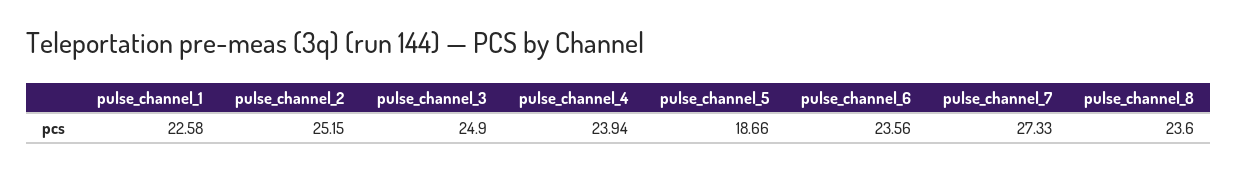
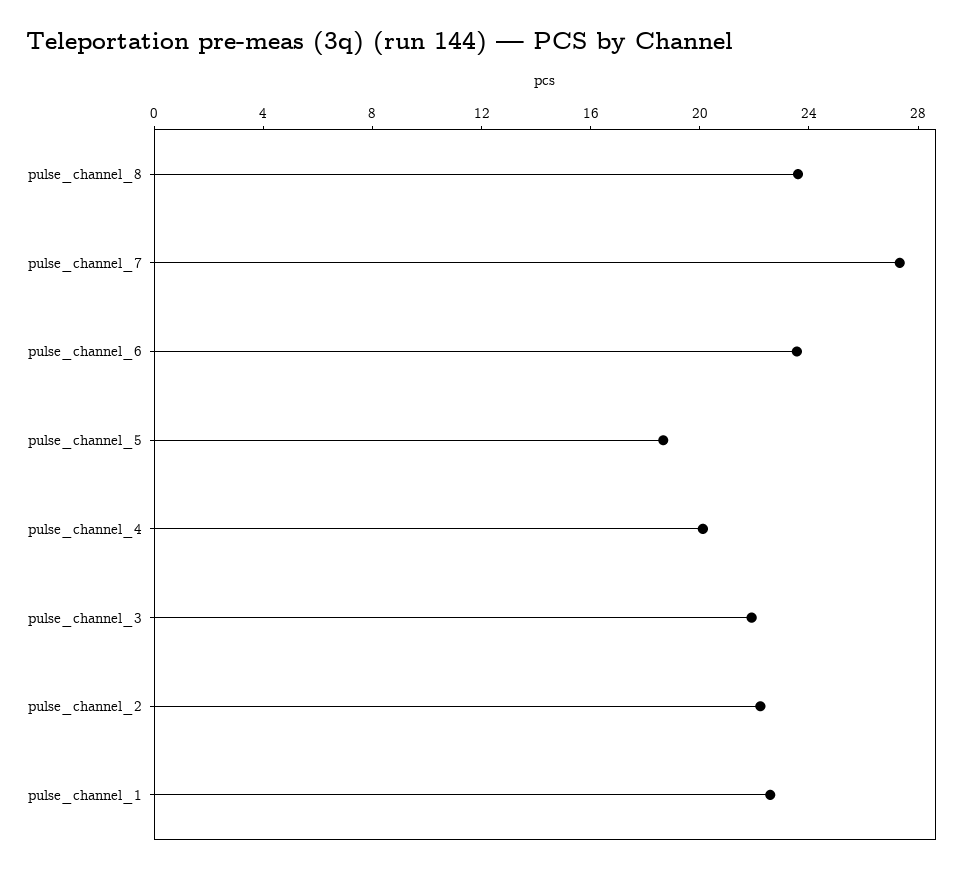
  {
    "pulse_channel_1": 22.58,
-   "pulse_channel_2": 25.15,
+   "pulse_channel_2": 22,
-   "pulse_channel_3": 24.9,
+   "pulse_channel_3": 22,
-   "pulse_channel_4": 23.94,
+   "pulse_channel_4": 20,
    "pulse_channel_5": 18.66,
    "pulse_channel_6": 23.56,
    "pulse_channel_7": 27.33,
    "pulse_channel_8": 23.6
  }

